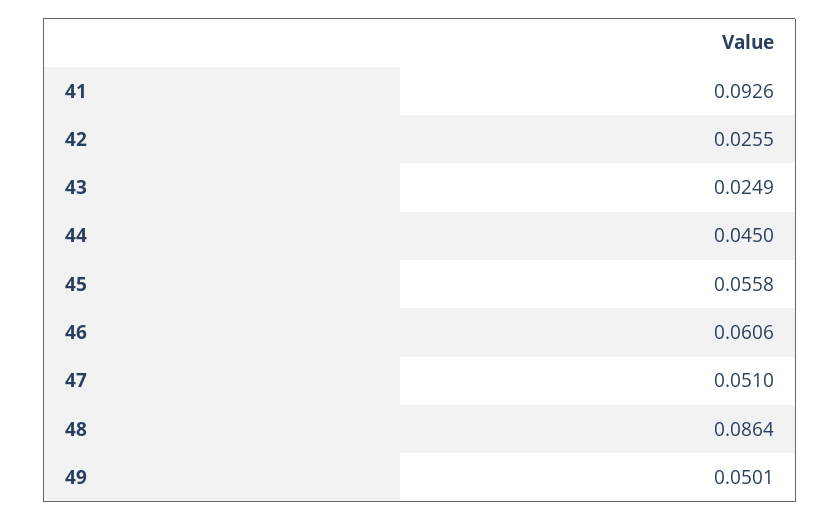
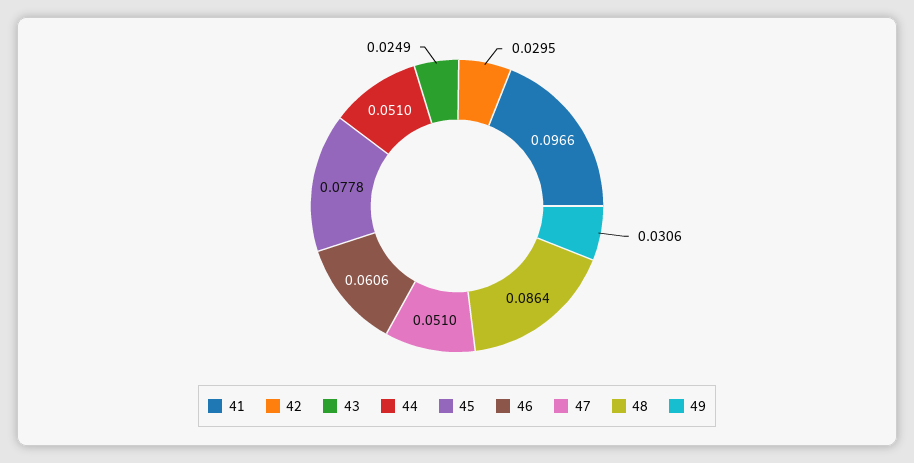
  {
-   "41": 0.0926,
+   "41": 0.0966,
-   "42": 0.0255,
+   "42": 0.0295,
    "43": 0.0249,
-   "44": 0.045,
+   "44": 0.051,
-   "45": 0.0558,
+   "45": 0.0778,
    "46": 0.0606,
    "47": 0.051,
    "48": 0.0864,
-   "49": 0.0501
+   "49": 0.0306
  }

